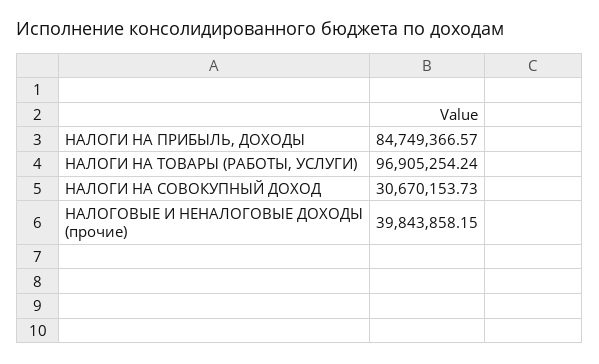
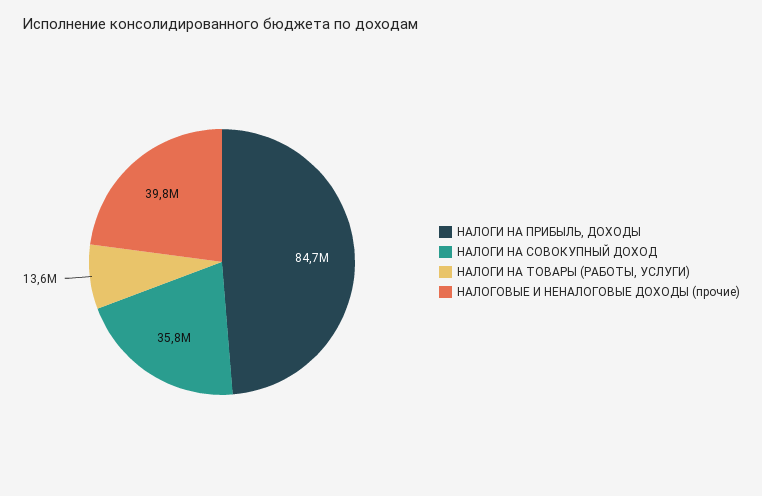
  {
    "НАЛОГИ НА ПРИБЫЛЬ, ДОХОДЫ": 84749366.57,
-   "НАЛОГИ НА ТОВАРЫ (РАБОТЫ, УСЛУГИ)": 96905254.24,
+   "НАЛОГИ НА ТОВАРЫ (РАБОТЫ, УСЛУГИ)": 13600000,
-   "НАЛОГИ НА СОВОКУПНЫЙ ДОХОД": 30670153.73,
+   "НАЛОГИ НА СОВОКУПНЫЙ ДОХОД": 35800000,
    "НАЛОГОВЫЕ И НЕНАЛОГОВЫЕ ДОХОДЫ (прочие)": 39843858.15
  }

